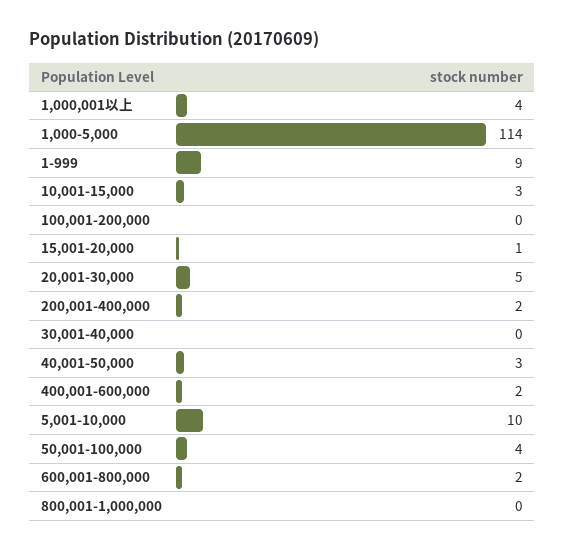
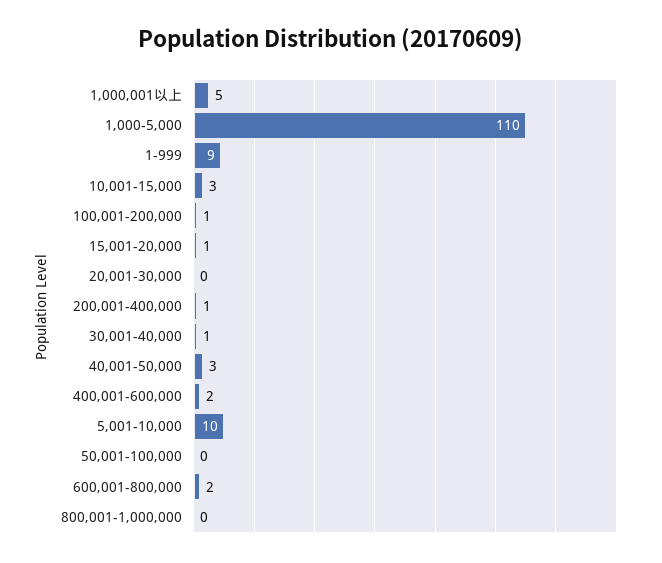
  {
-   "1,000,001以上": 4,
+   "1,000,001以上": 5,
-   "1,000-5,000": 114,
+   "1,000-5,000": 110,
    "1-999": 9,
    "10,001-15,000": 3,
-   "100,001-200,000": 0,
+   "100,001-200,000": 1,
    "15,001-20,000": 1,
-   "20,001-30,000": 5,
+   "20,001-30,000": 0,
-   "200,001-400,000": 2,
+   "200,001-400,000": 1,
-   "30,001-40,000": 0,
+   "30,001-40,000": 1,
    "40,001-50,000": 3,
    "400,001-600,000": 2,
    "5,001-10,000": 10,
-   "50,001-100,000": 4,
+   "50,001-100,000": 0,
    "600,001-800,000": 2,
    "800,001-1,000,000": 0
  }

